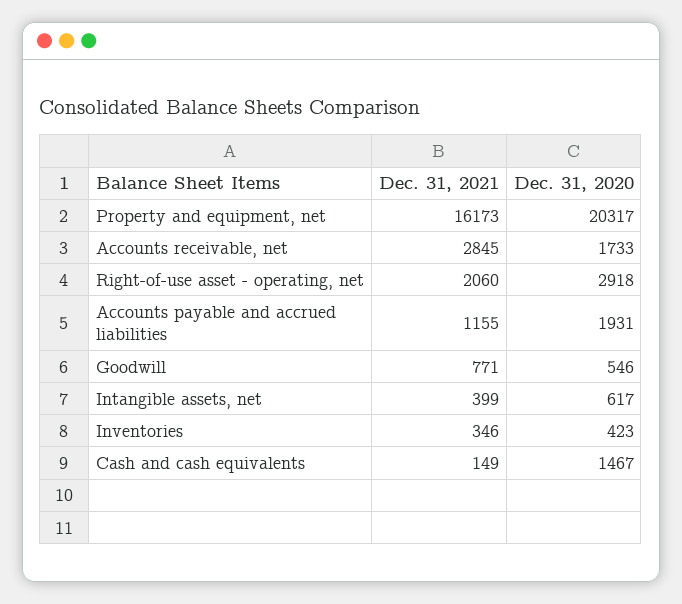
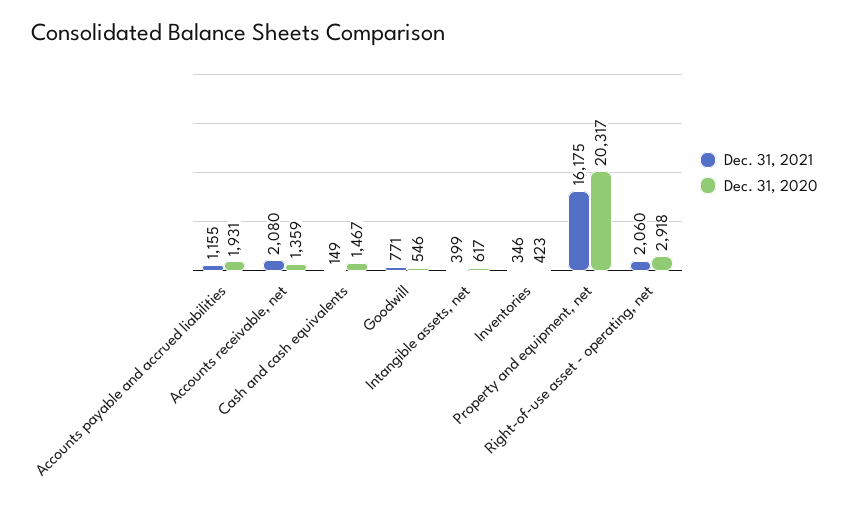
  {
    "Dec. 31, 2021": {
-     "Property and equipment, net": 16173,
+     "Property and equipment, net": 16175,
-     "Accounts receivable, net": 2845,
+     "Accounts receivable, net": 2080,
      "Right-of-use asset - operating, net": 2060,
      "Accounts payable and accrued liabilities": 1155,
      "Goodwill": 771,
      "Intangible assets, net": 399,
      "Inventories": 346,
      "Cash and cash equivalents": 149
    },
    "Dec. 31, 2020": {
      "Property and equipment, net": 20317,
-     "Accounts receivable, net": 1733,
+     "Accounts receivable, net": 1359,
      "Right-of-use asset - operating, net": 2918,
      "Accounts payable and accrued liabilities": 1931,
      "Goodwill": 546,
      "Intangible assets, net": 617,
      "Inventories": 423,
      "Cash and cash equivalents": 1467
    }
  }

